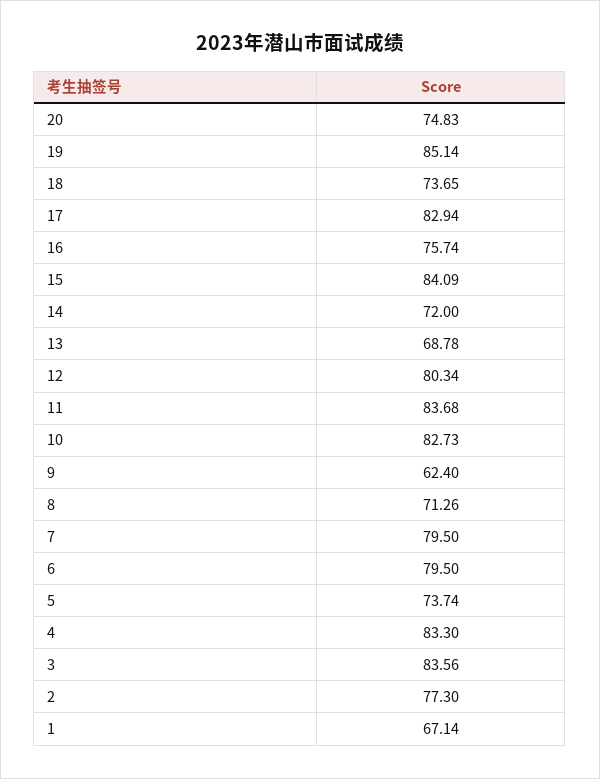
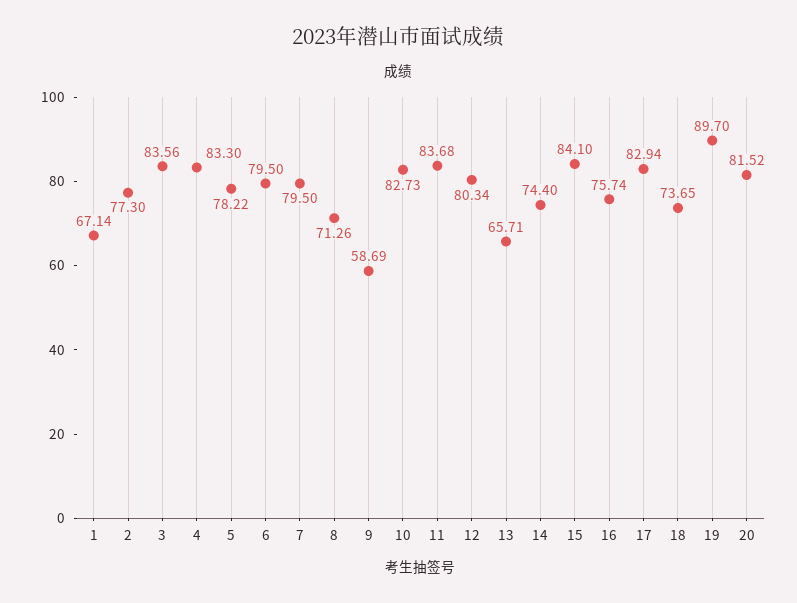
  {
-   "20": 74.83,
+   "20": 81.52,
-   "19": 85.14,
+   "19": 89.7,
    "18": 73.65,
    "17": 82.94,
    "16": 75.74,
-   "15": 84.09,
+   "15": 84.1,
-   "14": 72,
+   "14": 74.4,
-   "13": 68.78,
+   "13": 65.71,
    "12": 80.34,
    "11": 83.68,
    "10": 82.73,
-   "9": 62.4,
+   "9": 58.69,
    "8": 71.26,
    "7": 79.5,
    "6": 79.5,
-   "5": 73.74,
+   "5": 78.22,
    "4": 83.3,
    "3": 83.56,
    "2": 77.3,
    "1": 67.14
  }

